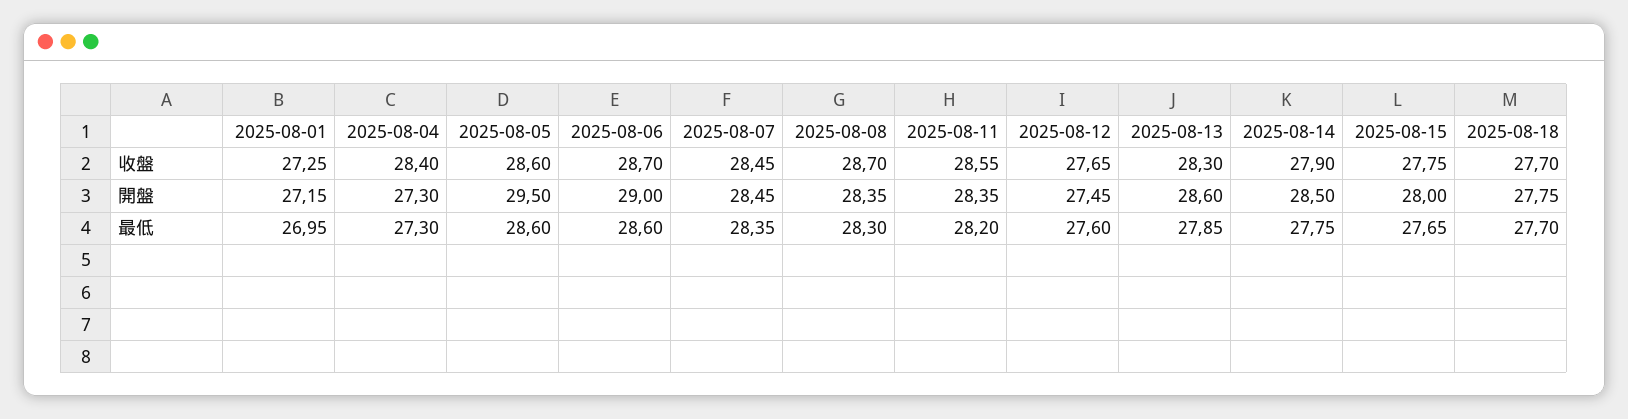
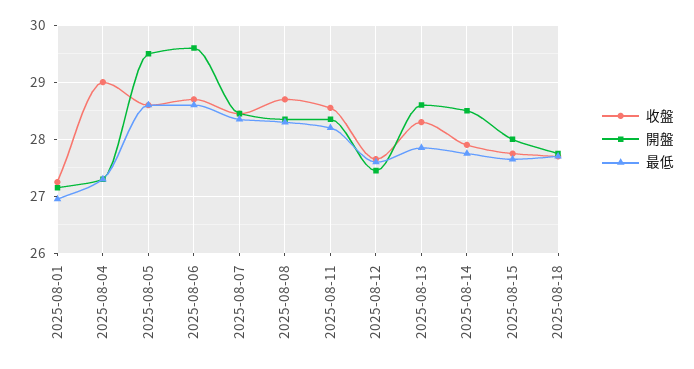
  {
    "收盤": {
      "2025-08-01": 27.25,
-     "2025-08-04": 28.4,
+     "2025-08-04": 29,
      "2025-08-05": 28.6,
      "2025-08-06": 28.7,
      "2025-08-07": 28.45,
      "2025-08-08": 28.7,
      "2025-08-11": 28.55,
      "2025-08-12": 27.65,
      "2025-08-13": 28.3,
      "2025-08-14": 27.9,
      "2025-08-15": 27.75,
      "2025-08-18": 27.7
    },
    "開盤": {
      "2025-08-01": 27.15,
      "2025-08-04": 27.3,
      "2025-08-05": 29.5,
-     "2025-08-06": 29,
+     "2025-08-06": 29.6,
      "2025-08-07": 28.45,
      "2025-08-08": 28.35,
      "2025-08-11": 28.35,
      "2025-08-12": 27.45,
      "2025-08-13": 28.6,
      "2025-08-14": 28.5,
      "2025-08-15": 28,
      "2025-08-18": 27.75
    },
    "最低": {
      "2025-08-01": 26.95,
      "2025-08-04": 27.3,
      "2025-08-05": 28.6,
      "2025-08-06": 28.6,
      "2025-08-07": 28.35,
      "2025-08-08": 28.3,
      "2025-08-11": 28.2,
      "2025-08-12": 27.6,
      "2025-08-13": 27.85,
      "2025-08-14": 27.75,
      "2025-08-15": 27.65,
      "2025-08-18": 27.7
    }
  }

